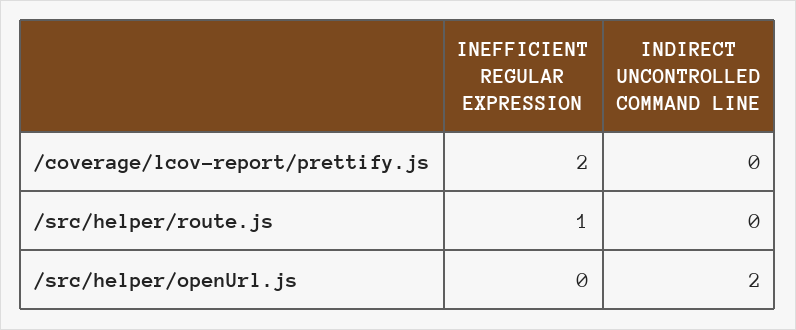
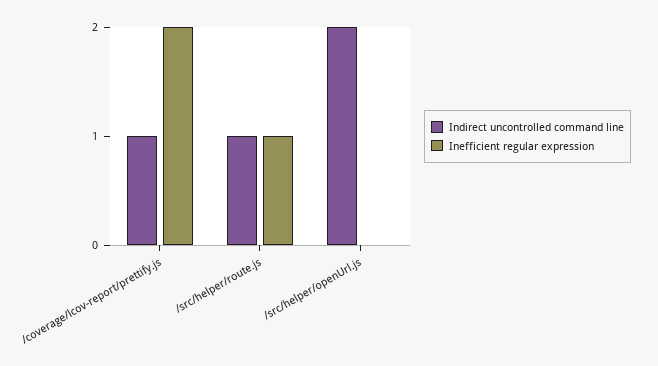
  {
    "INEFFICIENT REGULAR EXPRESSION": {
      "/coverage/lcov-report/prettify.js": 2,
      "/src/helper/route.js": 1,
      "/src/helper/openUrl.js": 0
    },
    "INDIRECT UNCONTROLLED COMMAND LINE": {
-     "/coverage/lcov-report/prettify.js": 0,
+     "/coverage/lcov-report/prettify.js": 1,
-     "/src/helper/route.js": 0,
+     "/src/helper/route.js": 1,
      "/src/helper/openUrl.js": 2
    }
  }

